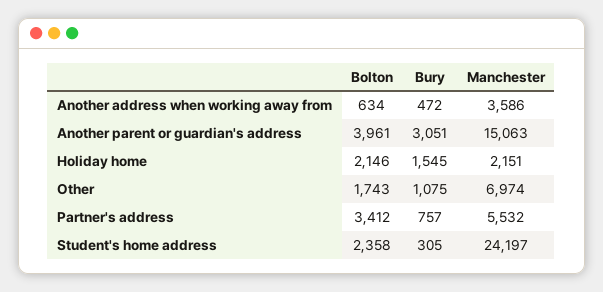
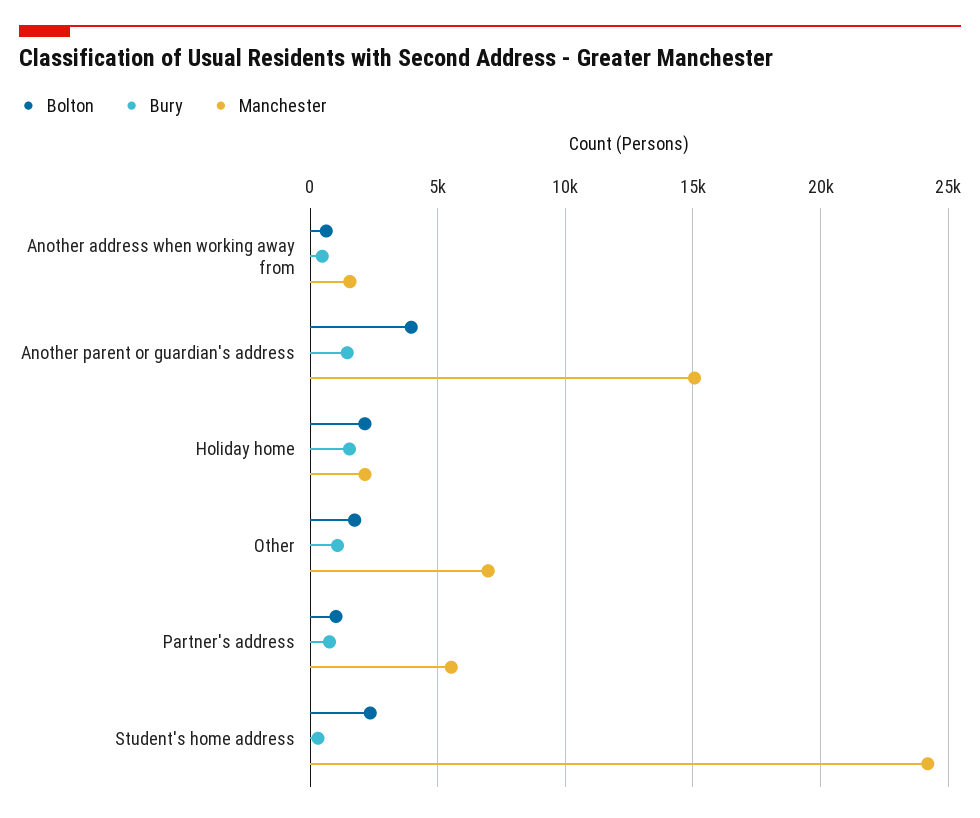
  {
    "Bolton": {
      "Another address when working away from": 634,
      "Another parent or guardian's address": 3961,
      "Holiday home": 2146,
      "Other": 1743,
-     "Partner's address": 3412,
+     "Partner's address": 1000,
      "Student's home address": 2358
    },
    "Bury": {
      "Another address when working away from": 472,
-     "Another parent or guardian's address": 3051,
+     "Another parent or guardian's address": 1500,
      "Holiday home": 1545,
      "Other": 1075,
      "Partner's address": 757,
      "Student's home address": 305
    },
    "Manchester": {
-     "Another address when working away from": 3586,
+     "Another address when working away from": 1500,
      "Another parent or guardian's address": 15063,
      "Holiday home": 2151,
      "Other": 6974,
      "Partner's address": 5532,
      "Student's home address": 24197
    }
  }

